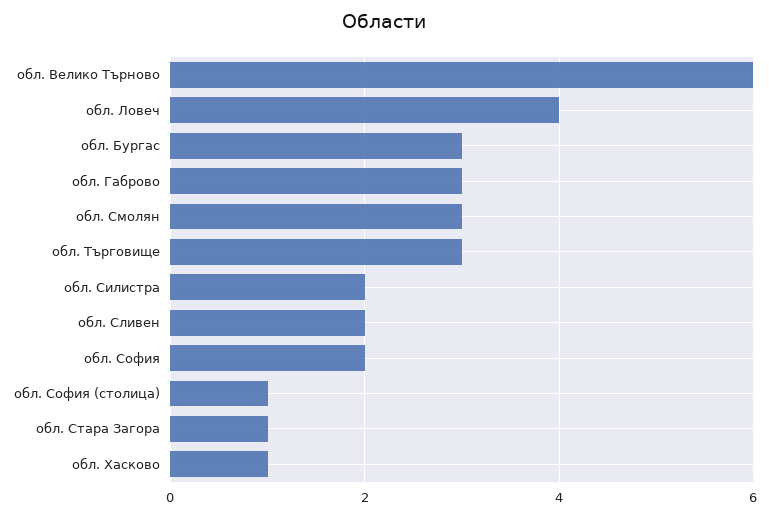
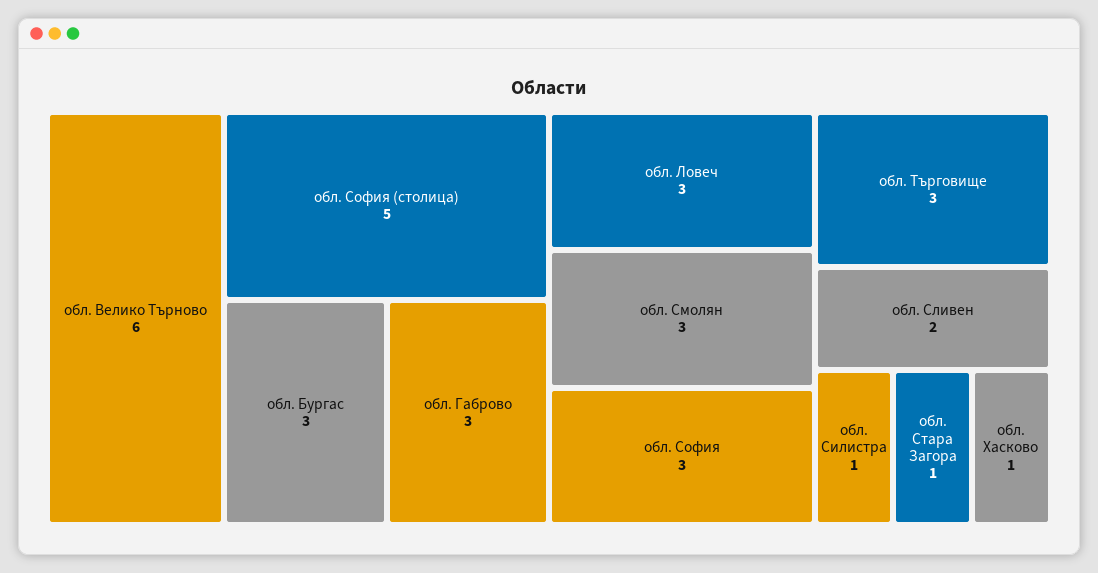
  {
    "обл. Велико Търново": 6,
-   "обл. Ловеч": 4,
+   "обл. Ловеч": 3,
    "обл. Бургас": 3,
    "обл. Габрово": 3,
    "обл. Смолян": 3,
    "обл. Търговище": 3,
-   "обл. Силистра": 2,
+   "обл. Силистра": 1,
    "обл. Сливен": 2,
-   "обл. София": 2,
+   "обл. София": 3,
-   "обл. София (столица)": 1,
+   "обл. София (столица)": 5,
    "обл. Стара Загора": 1,
    "обл. Хасково": 1
  }

